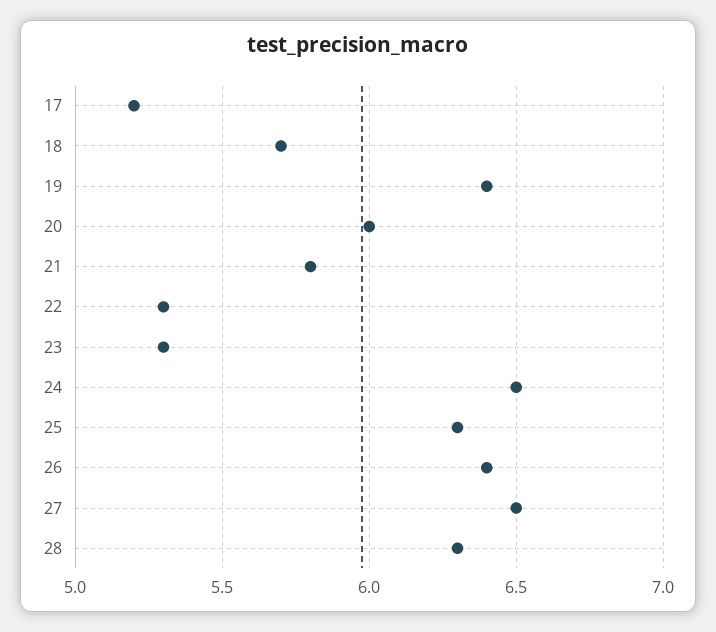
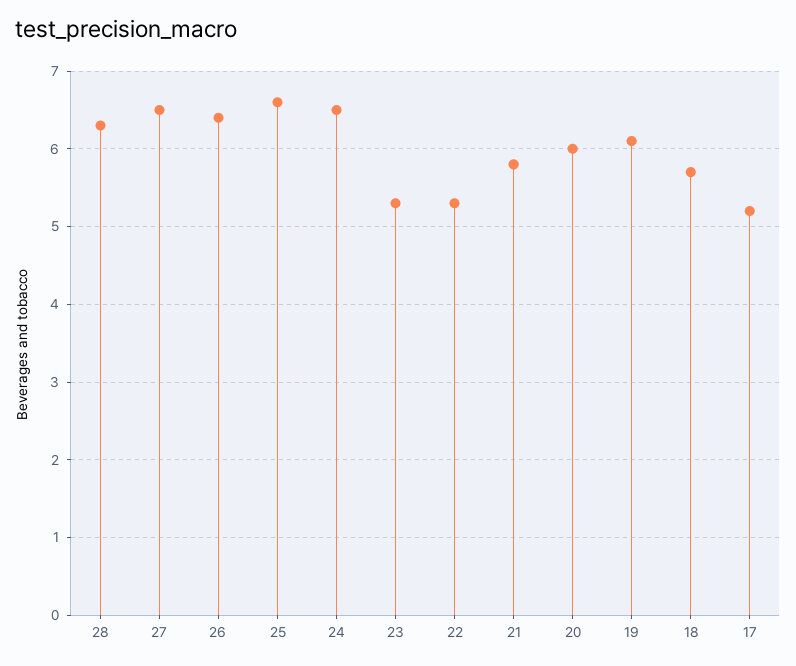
  {
    "17": 5.2,
    "18": 5.7,
-   "19": 6.4,
+   "19": 6.1,
    "20": 6,
    "21": 5.8,
    "22": 5.3,
    "23": 5.3,
    "24": 6.5,
-   "25": 6.3,
+   "25": 6.6,
    "26": 6.4,
    "27": 6.5,
    "28": 6.3
  }

